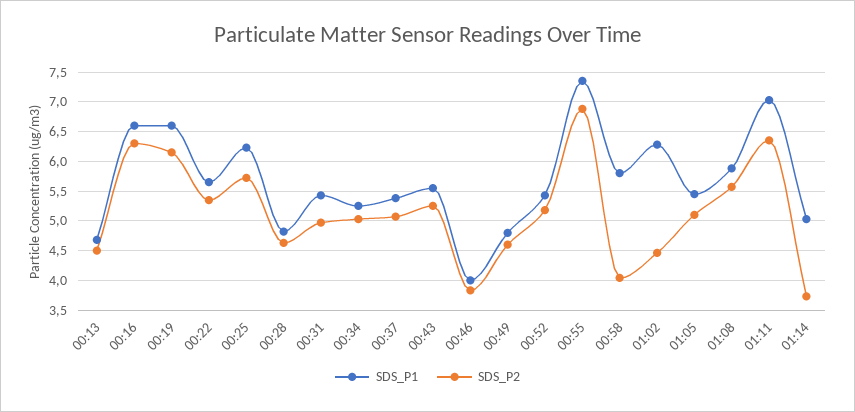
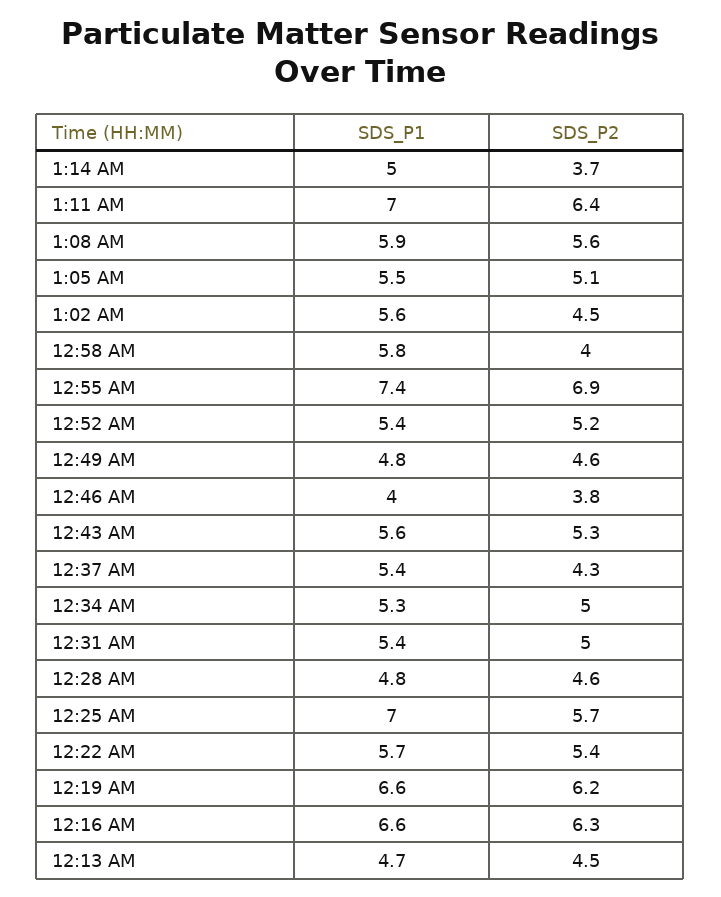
  {
    "SDS_P1": {
      "00:13": 4.7,
      "00:16": 6.6,
      "00:19": 6.6,
      "00:22": 5.7,
-     "00:25": 6.25,
+     "00:25": 7,
      "00:28": 4.8,
      "00:31": 5.4,
      "00:34": 5.3,
      "00:37": 5.4,
      "00:43": 5.6,
      "00:46": 4,
      "00:49": 4.8,
      "00:52": 5.4,
      "00:55": 7.4,
      "00:58": 5.8,
-     "01:02": 6.25,
+     "01:02": 5.6,
      "01:05": 5.5,
      "01:08": 5.9,
      "01:11": 7,
      "01:14": 5
    },
    "SDS_P2": {
      "00:13": 4.5,
      "00:16": 6.3,
      "00:19": 6.2,
      "00:22": 5.4,
      "00:25": 5.7,
      "00:28": 4.6,
      "00:31": 5,
      "00:34": 5,
-     "00:37": 5,
+     "00:37": 4.3,
      "00:43": 5.3,
      "00:46": 3.8,
      "00:49": 4.6,
      "00:52": 5.2,
      "00:55": 6.9,
      "00:58": 4,
      "01:02": 4.5,
      "01:05": 5.1,
      "01:08": 5.6,
      "01:11": 6.4,
      "01:14": 3.7
    }
  }

